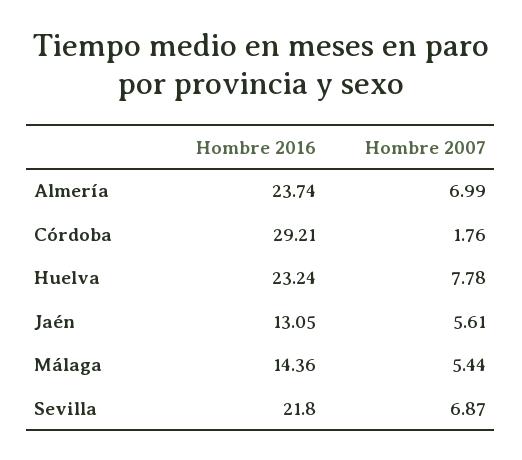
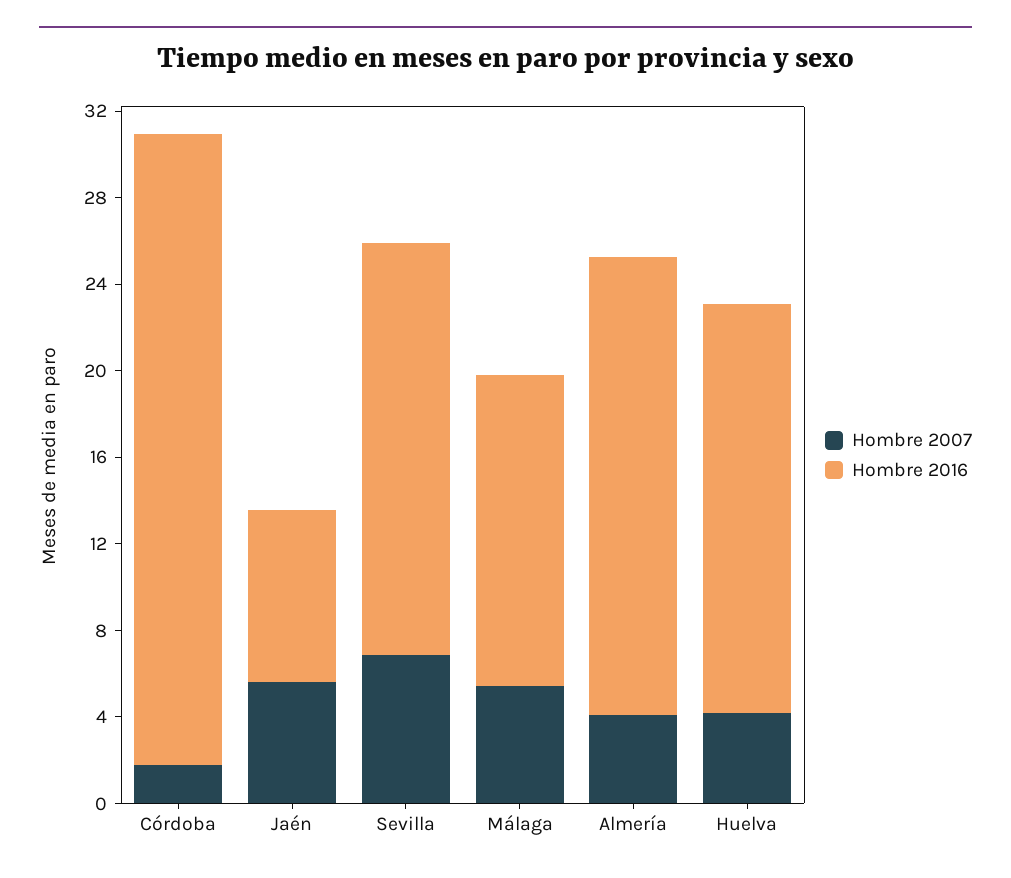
  {
    "Hombre 2016": {
-     "Almería": 23.74,
+     "Almería": 21,
      "Córdoba": 29.21,
-     "Huelva": 23.24,
+     "Huelva": 19,
-     "Jaén": 13.05,
+     "Jaén": 8,
      "Málaga": 14.36,
-     "Sevilla": 21.8
+     "Sevilla": 19
    },
    "Hombre 2007": {
-     "Almería": 6.99,
+     "Almería": 4,
      "Córdoba": 1.76,
-     "Huelva": 7.78,
+     "Huelva": 4,
      "Jaén": 5.61,
      "Málaga": 5.44,
      "Sevilla": 6.87
    }
  }

